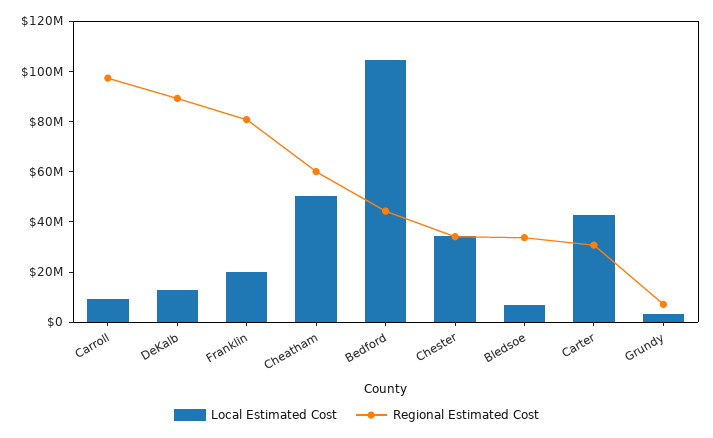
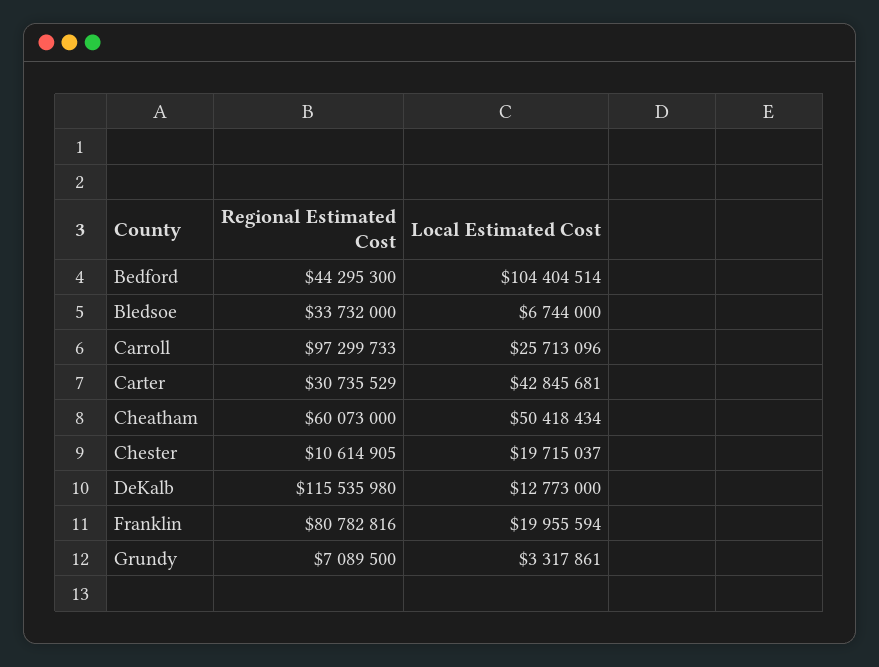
  {
    "Local Estimated Cost": {
-     "Carroll": 10000000,
+     "Carroll": 25713096,
      "DeKalb": 12773000,
      "Franklin": 19955594,
      "Cheatham": 50418434,
      "Bedford": 104404514,
-     "Chester": 35000000,
+     "Chester": 19715037,
      "Bledsoe": 6744000,
      "Carter": 42845681,
      "Grundy": 3317861
    },
    "Regional Estimated Cost": {
      "Carroll": 97299733,
-     "DeKalb": 90000000,
+     "DeKalb": 115535980,
      "Franklin": 80782816,
      "Cheatham": 60073000,
      "Bedford": 44295300,
-     "Chester": 35000000,
+     "Chester": 10614905,
      "Bledsoe": 33732000,
      "Carter": 30735529,
      "Grundy": 7089500
    }
  }

